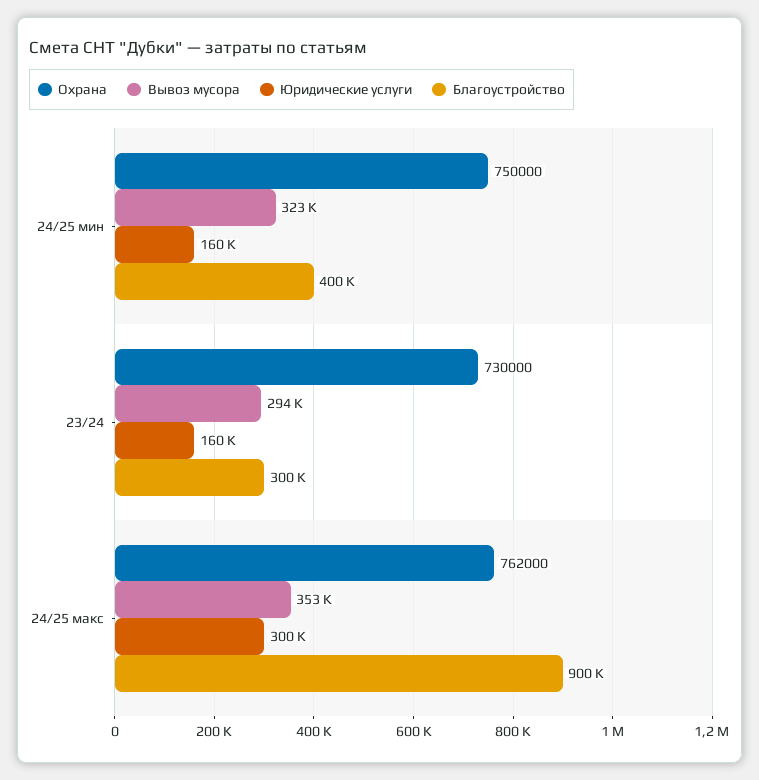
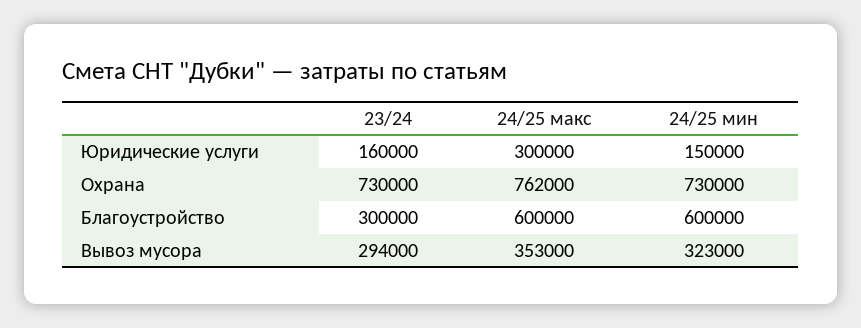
  {
    "Охрана": {
-     "24/25 мин": 750000,
+     "24/25 мин": 730000,
      "23/24": 730000,
      "24/25 макс": 762000
    },
    "Вывоз мусора": {
      "24/25 мин": 323000,
      "23/24": 294000,
      "24/25 макс": 353000
    },
    "Юридические услуги": {
-     "24/25 мин": 160000,
+     "24/25 мин": 150000,
      "23/24": 160000,
      "24/25 макс": 300000
    },
    "Благоустройство": {
-     "24/25 мин": 400000,
+     "24/25 мин": 600000,
      "23/24": 300000,
-     "24/25 макс": 900000
+     "24/25 макс": 600000
    }
  }

